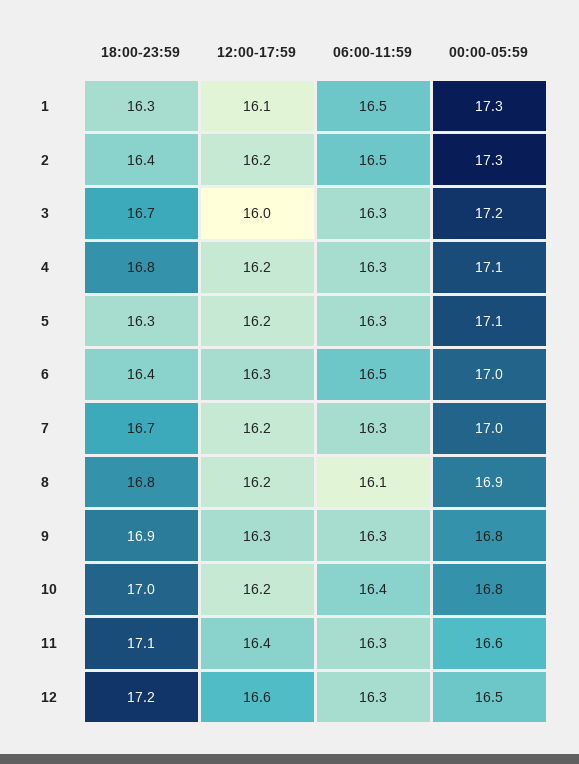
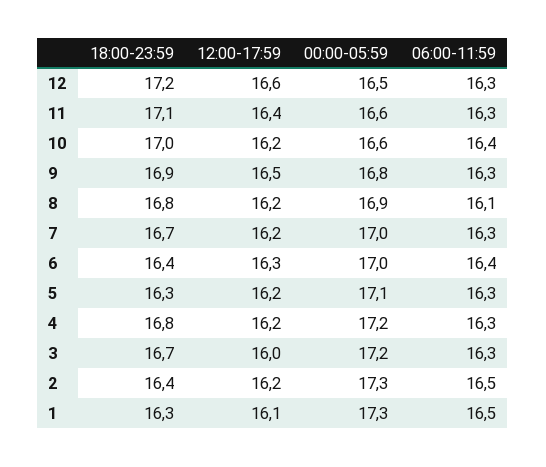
  {
    "18:00-23:59": {
      "1": 16.3,
      "2": 16.4,
      "3": 16.7,
      "4": 16.8,
      "5": 16.3,
      "6": 16.4,
      "7": 16.7,
      "8": 16.8,
      "9": 16.9,
      "10": 17,
      "11": 17.1,
      "12": 17.2
    },
    "12:00-17:59": {
      "1": 16.1,
      "2": 16.2,
      "3": 16,
      "4": 16.2,
      "5": 16.2,
      "6": 16.3,
      "7": 16.2,
      "8": 16.2,
-     "9": 16.3,
+     "9": 16.5,
      "10": 16.2,
      "11": 16.4,
      "12": 16.6
    },
    "06:00-11:59": {
      "1": 16.5,
      "2": 16.5,
      "3": 16.3,
      "4": 16.3,
      "5": 16.3,
-     "6": 16.5,
+     "6": 16.4,
      "7": 16.3,
      "8": 16.1,
      "9": 16.3,
      "10": 16.4,
      "11": 16.3,
      "12": 16.3
    },
    "00:00-05:59": {
      "1": 17.3,
      "2": 17.3,
      "3": 17.2,
-     "4": 17.1,
+     "4": 17.2,
      "5": 17.1,
      "6": 17,
      "7": 17,
      "8": 16.9,
      "9": 16.8,
-     "10": 16.8,
+     "10": 16.6,
      "11": 16.6,
      "12": 16.5
    }
  }

